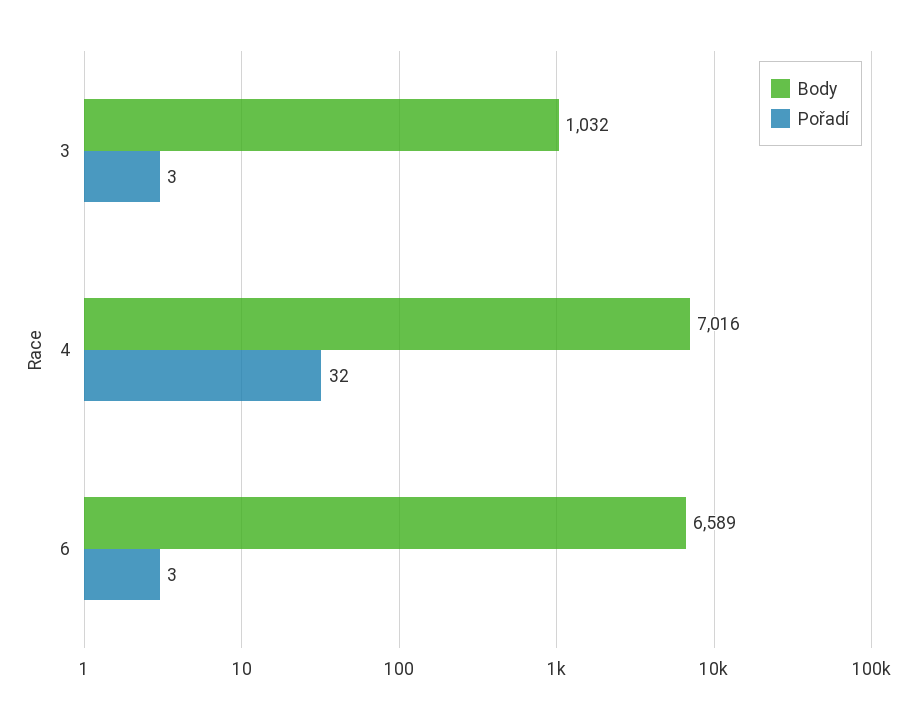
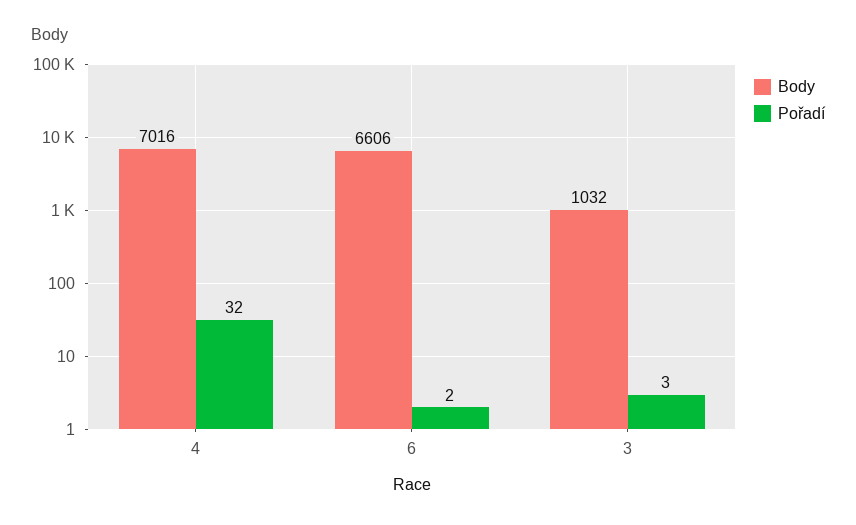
  {
    "Body": {
      "3": 1032,
      "4": 7016,
-     "6": 6589
+     "6": 6606
    },
    "Pořadí": {
      "3": 3,
      "4": 32,
-     "6": 3
+     "6": 2
    }
  }

